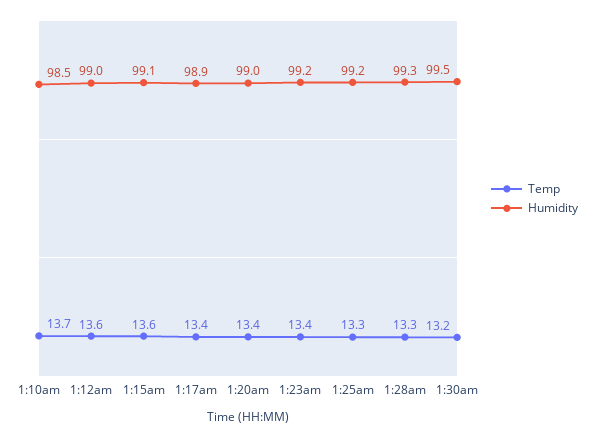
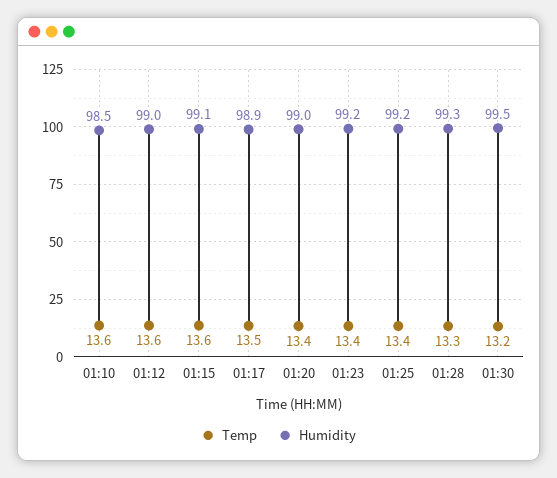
  {
    "Temp": {
-     "1:10am": 13.7,
+     "1:10am": 13.6,
      "1:12am": 13.6,
      "1:15am": 13.6,
-     "1:17am": 13.4,
+     "1:17am": 13.5,
      "1:20am": 13.4,
      "1:23am": 13.4,
-     "1:25am": 13.3,
+     "1:25am": 13.4,
      "1:28am": 13.3,
      "1:30am": 13.2
    },
    "Humidity": {
      "1:10am": 98.5,
      "1:12am": 99,
      "1:15am": 99.1,
      "1:17am": 98.9,
      "1:20am": 99,
      "1:23am": 99.2,
      "1:25am": 99.2,
      "1:28am": 99.3,
      "1:30am": 99.5
    }
  }

